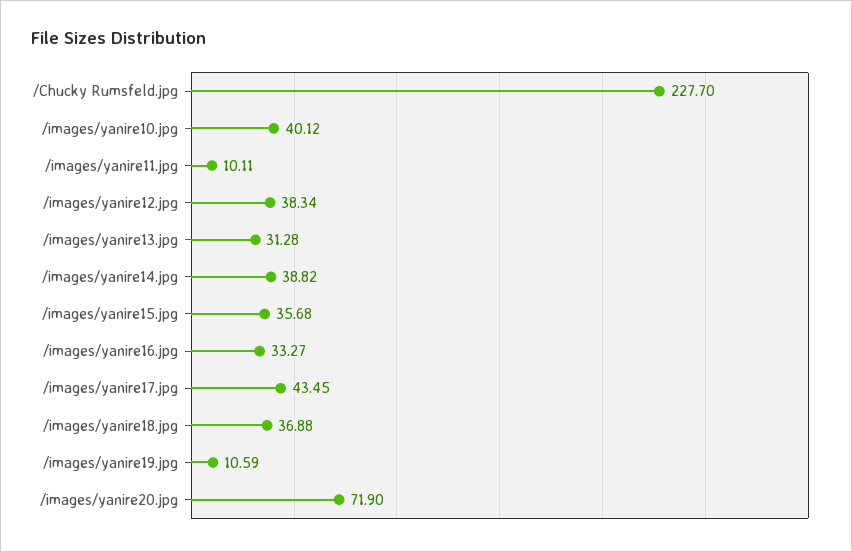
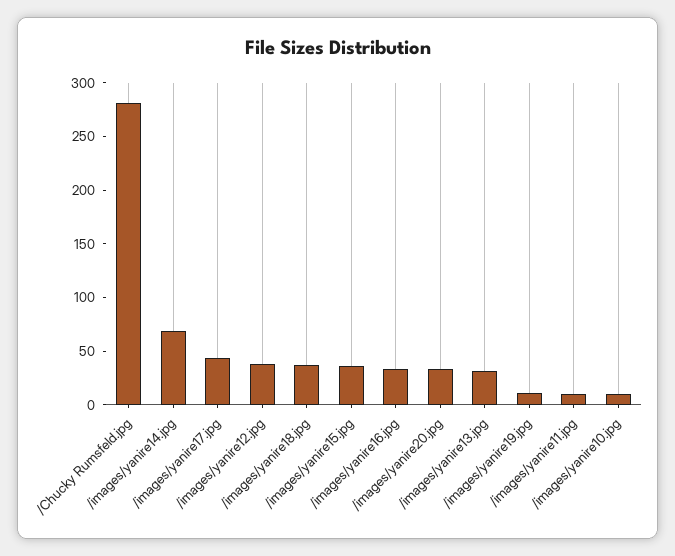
  {
-   "/Chucky Rumsfeld.jpg": 227.7,
+   "/Chucky Rumsfeld.jpg": 280,
-   "/images/yanire10.jpg": 40.12,
+   "/images/yanire10.jpg": 10,
    "/images/yanire11.jpg": 10.11,
    "/images/yanire12.jpg": 38.34,
    "/images/yanire13.jpg": 31.28,
-   "/images/yanire14.jpg": 38.82,
+   "/images/yanire14.jpg": 70,
    "/images/yanire15.jpg": 35.68,
    "/images/yanire16.jpg": 33.27,
    "/images/yanire17.jpg": 43.45,
    "/images/yanire18.jpg": 36.88,
    "/images/yanire19.jpg": 10.59,
-   "/images/yanire20.jpg": 71.9
+   "/images/yanire20.jpg": 30
  }

